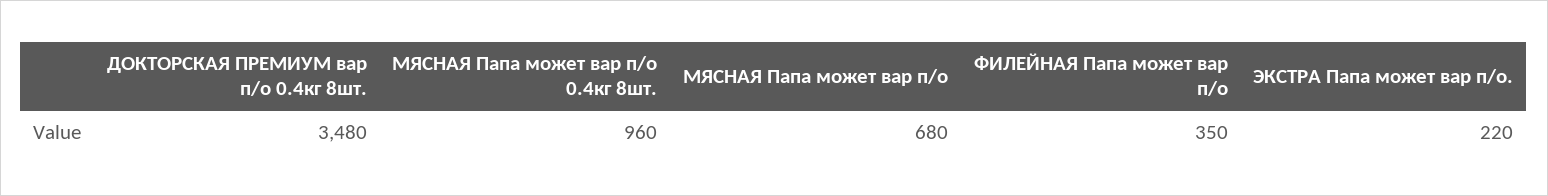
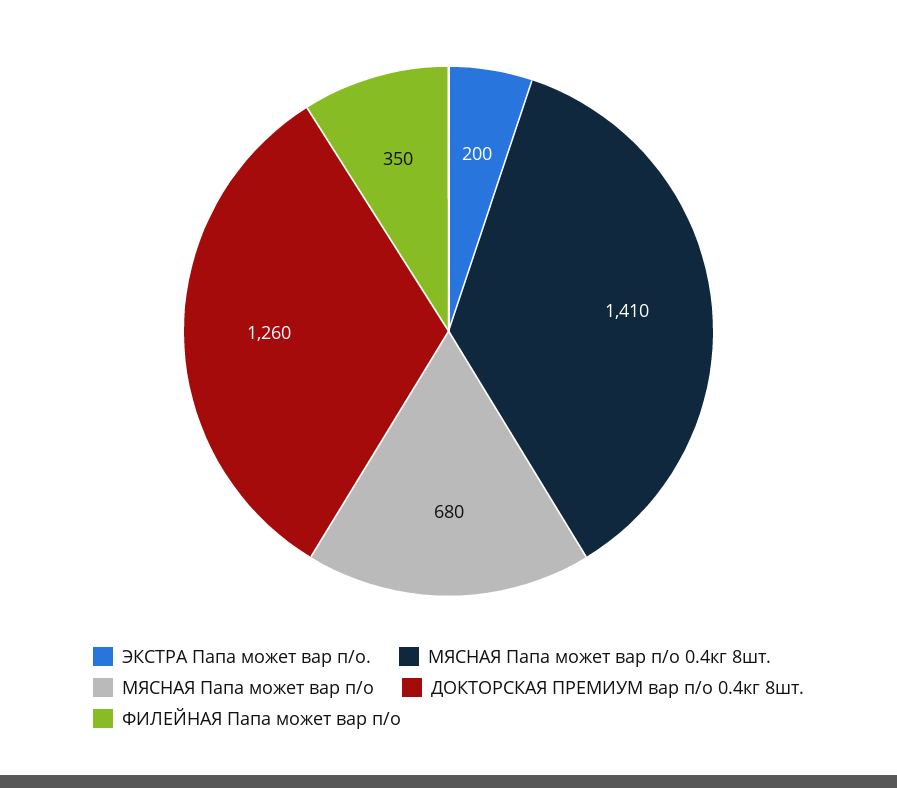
  {
-   "ДОКТОРСКАЯ ПРЕМИУМ вар п/о 0.4кг 8шт.": 3480,
+   "ДОКТОРСКАЯ ПРЕМИУМ вар п/о 0.4кг 8шт.": 1260,
-   "МЯСНАЯ Папа может вар п/о 0.4кг 8шт.": 960,
+   "МЯСНАЯ Папа может вар п/о 0.4кг 8шт.": 1410,
    "МЯСНАЯ Папа может вар п/о": 680,
    "ФИЛЕЙНАЯ Папа может вар п/о": 350,
-   "ЭКСТРА Папа может вар п/о.": 220
+   "ЭКСТРА Папа может вар п/о.": 200
  }

